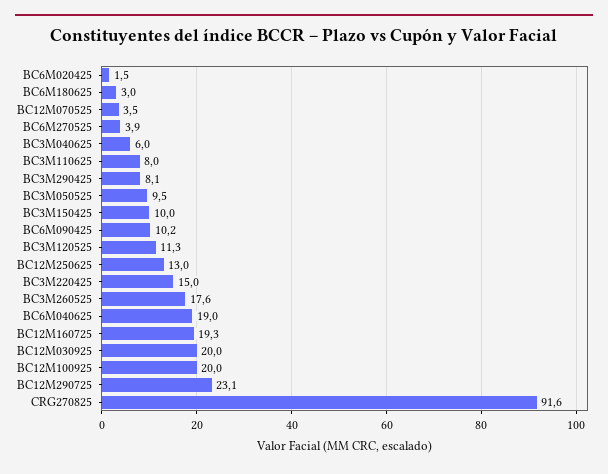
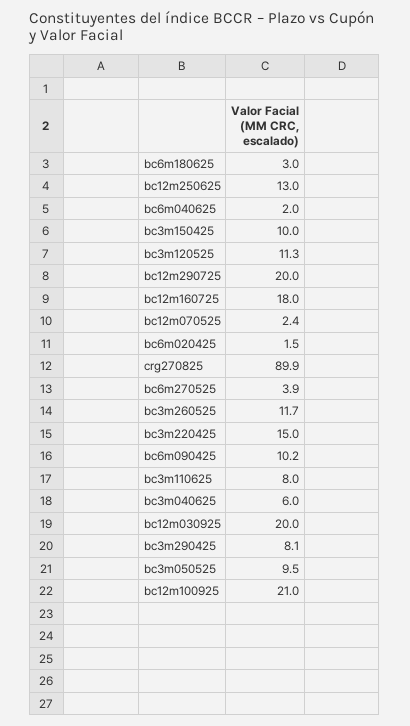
  {
    "BC6M020425": 1.5,
    "BC6M180625": 3,
-   "BC12M070525": 3.5,
+   "BC12M070525": 2.4,
    "BC6M270525": 3.9,
    "BC3M040625": 6,
    "BC3M110625": 8,
    "BC3M290425": 8.1,
    "BC3M050525": 9.5,
    "BC3M150425": 10,
    "BC6M090425": 10.2,
    "BC3M120525": 11.3,
    "BC12M250625": 13,
    "BC3M220425": 15,
-   "BC3M260525": 17.6,
+   "BC3M260525": 11.7,
-   "BC6M040625": 19,
+   "BC6M040625": 2,
-   "BC12M160725": 19.3,
+   "BC12M160725": 18,
    "BC12M030925": 20,
-   "BC12M100925": 20,
+   "BC12M100925": 21,
-   "BC12M290725": 23.1,
+   "BC12M290725": 20,
-   "CRG270825": 91.6
+   "CRG270825": 89.9
  }

